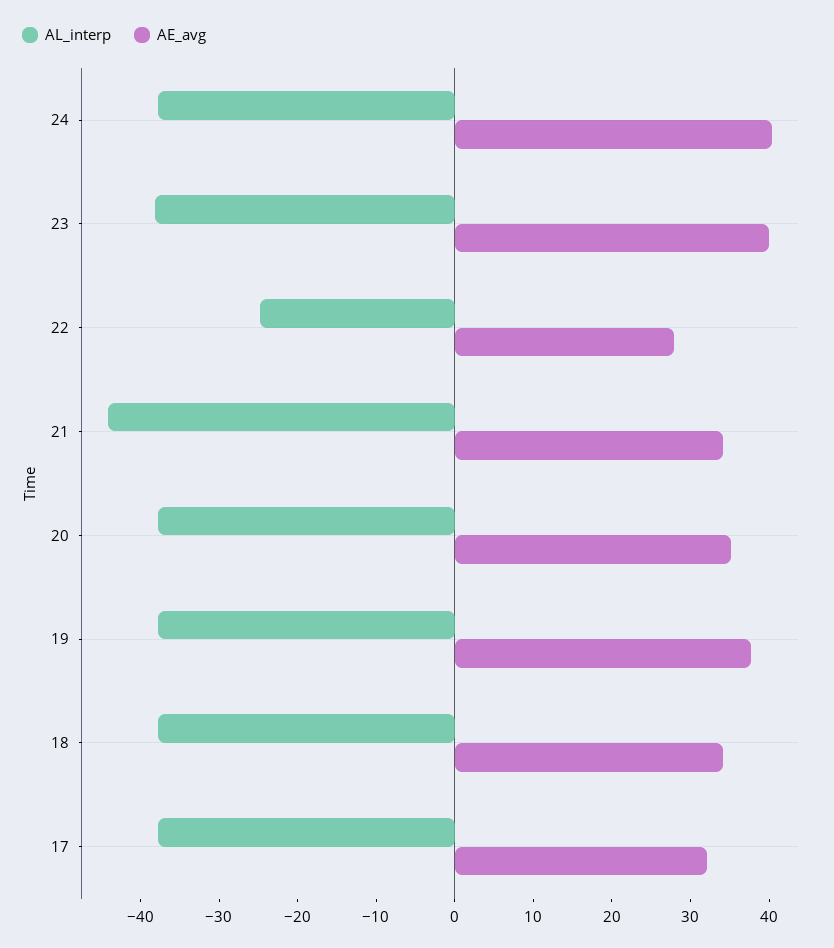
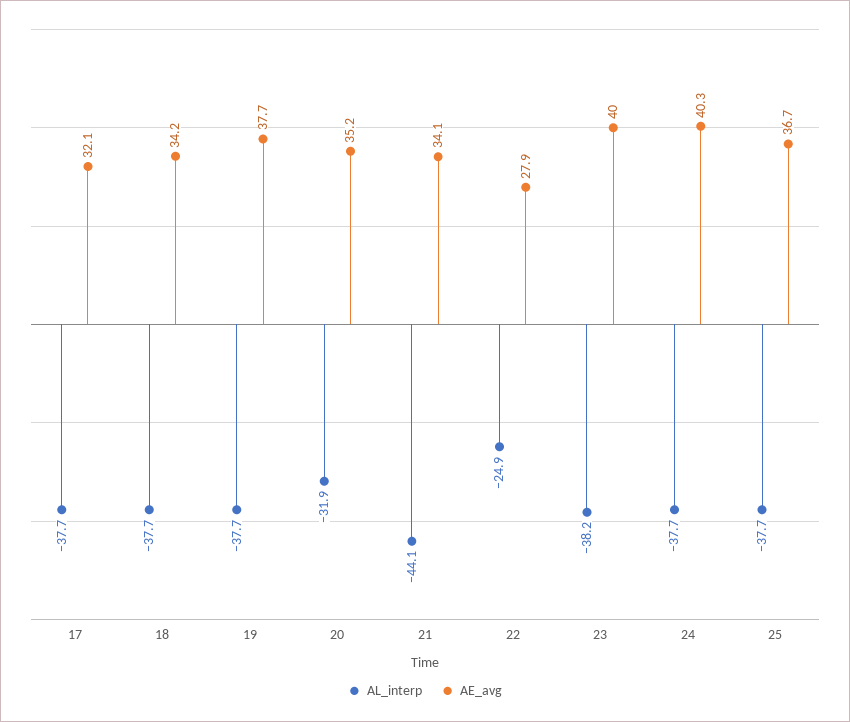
  {
    "AL_interp": {
      "24": -37.7,
      "23": -38.2,
      "22": -24.9,
      "21": -44.1,
-     "20": -38,
+     "20": -31.9,
      "19": -37.7,
      "18": -37.7,
-     "17": -37.7
+     "17": -37.7,
+     "25": -37.7
    },
    "AE_avg": {
      "24": 40.3,
      "23": 40,
      "22": 27.9,
      "21": 34.1,
      "20": 35.2,
      "19": 37.7,
      "18": 34.2,
-     "17": 32.1
+     "17": 32.1,
+     "25": 36.7
    }
  }

